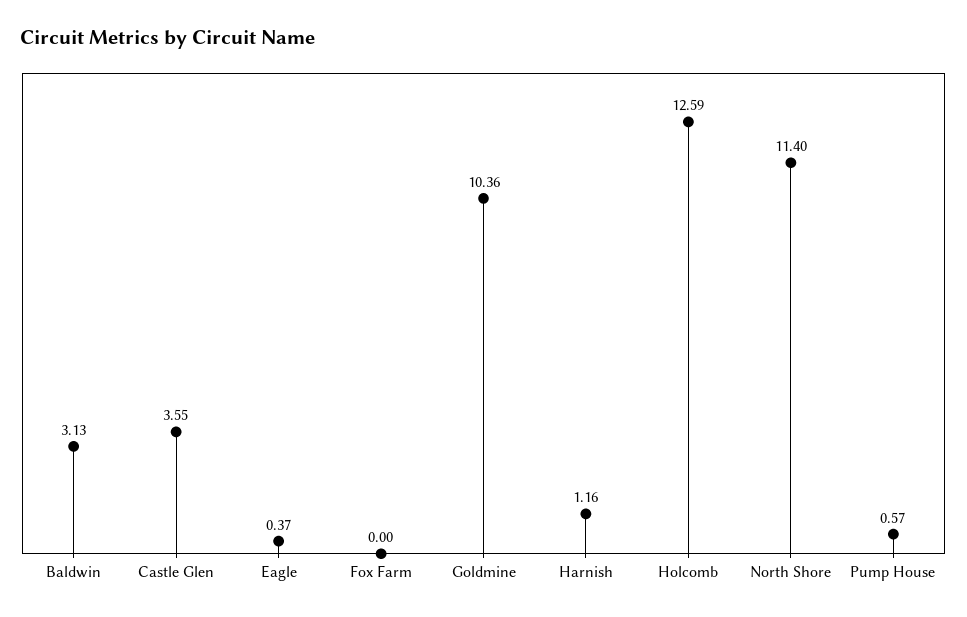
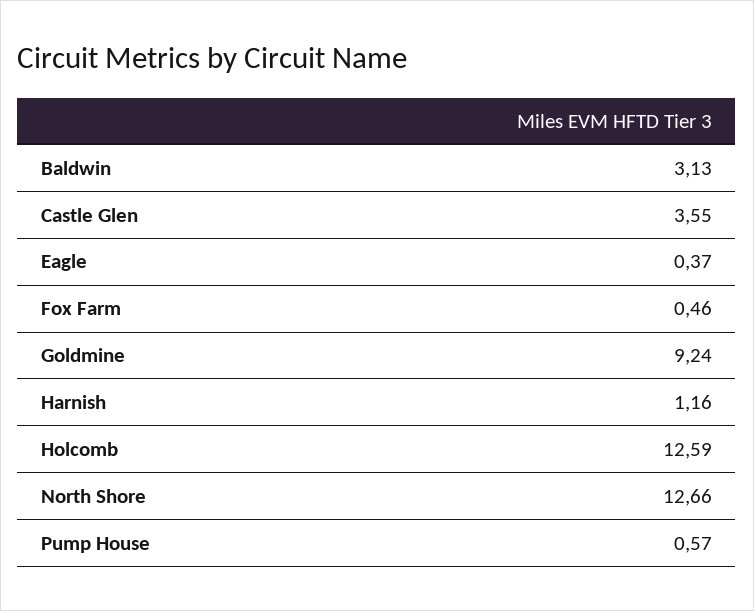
  {
    "Baldwin": 3.13,
    "Castle Glen": 3.55,
    "Eagle": 0.37,
-   "Fox Farm": 0,
+   "Fox Farm": 0.46,
-   "Goldmine": 10.36,
+   "Goldmine": 9.24,
    "Harnish": 1.16,
    "Holcomb": 12.59,
-   "North Shore": 11.4,
+   "North Shore": 12.66,
    "Pump House": 0.57
  }

